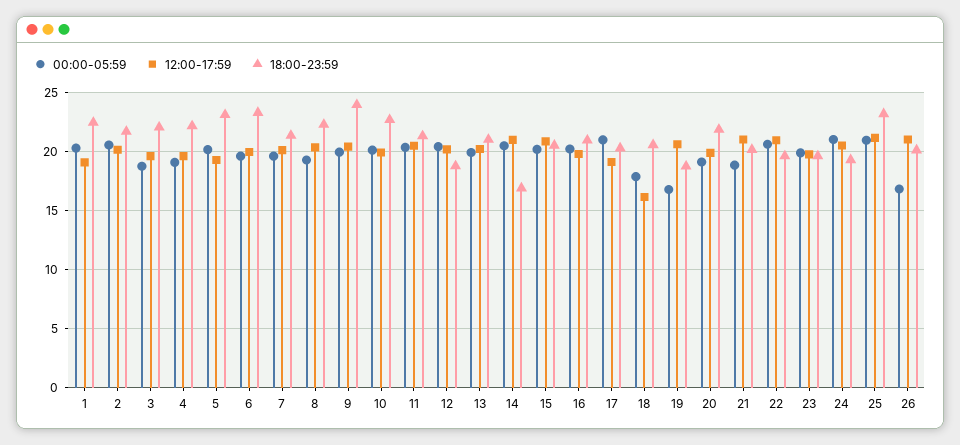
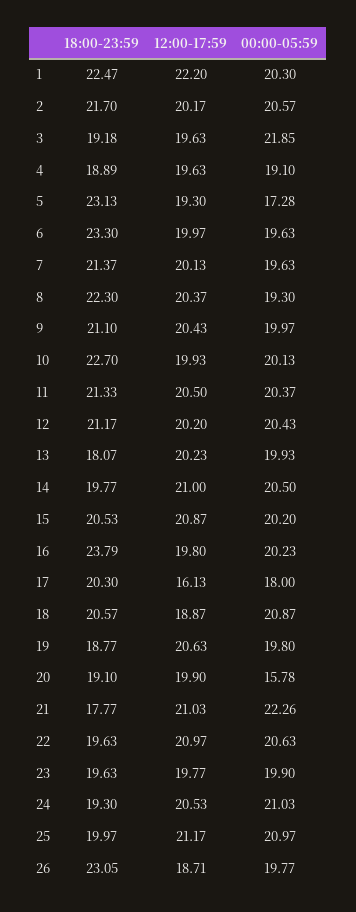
  {
    "00:00-05:59": {
      "1": 20.3,
      "2": 20.57,
-     "3": 19,
+     "3": 21.85,
      "4": 19.1,
-     "5": 20,
+     "5": 17.28,
      "6": 19.63,
      "7": 19.63,
      "8": 19.3,
      "9": 19.97,
      "10": 20.13,
      "11": 20.37,
      "12": 20.43,
      "13": 19.93,
      "14": 20.5,
      "15": 20.2,
      "16": 20.23,
-     "17": 21,
+     "17": 18,
-     "18": 18,
+     "18": 20.87,
-     "19": 17,
+     "19": 19.8,
-     "20": 19,
+     "20": 15.78,
-     "21": 19,
+     "21": 22.26,
      "22": 20.63,
      "23": 19.9,
      "24": 21.03,
      "25": 20.97,
-     "26": 17
+     "26": 19.77
    },
    "12:00-17:59": {
-     "1": 19,
+     "1": 22.2,
      "2": 20.17,
      "3": 19.63,
      "4": 19.63,
      "5": 19.3,
      "6": 19.97,
      "7": 20.13,
      "8": 20.37,
      "9": 20.43,
      "10": 19.93,
      "11": 20.5,
      "12": 20.2,
      "13": 20.23,
      "14": 21,
      "15": 20.87,
      "16": 19.8,
-     "17": 19,
+     "17": 16.13,
-     "18": 16,
+     "18": 18.87,
      "19": 20.63,
      "20": 19.9,
      "21": 21.03,
      "22": 20.97,
      "23": 19.77,
      "24": 20.53,
      "25": 21.17,
-     "26": 21
+     "26": 18.71
    },
    "18:00-23:59": {
      "1": 22.47,
      "2": 21.7,
-     "3": 22,
+     "3": 19.18,
-     "4": 22,
+     "4": 18.89,
      "5": 23.13,
      "6": 23.3,
      "7": 21.37,
      "8": 22.3,
-     "9": 24,
+     "9": 21.1,
      "10": 22.7,
      "11": 21.33,
-     "12": 19,
+     "12": 21.17,
-     "13": 21,
+     "13": 18.07,
-     "14": 17,
+     "14": 19.77,
      "15": 20.53,
-     "16": 21,
+     "16": 23.79,
      "17": 20.3,
      "18": 20.57,
      "19": 18.77,
-     "20": 22,
+     "20": 19.1,
-     "21": 20,
+     "21": 17.77,
      "22": 19.63,
      "23": 19.63,
      "24": 19.3,
-     "25": 23,
+     "25": 19.97,
-     "26": 20
+     "26": 23.05
    }
  }

